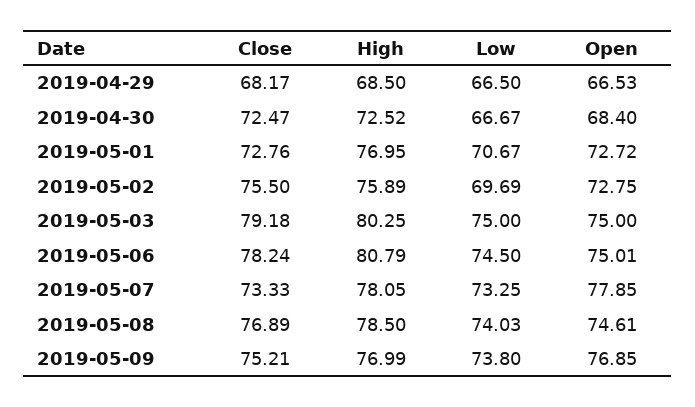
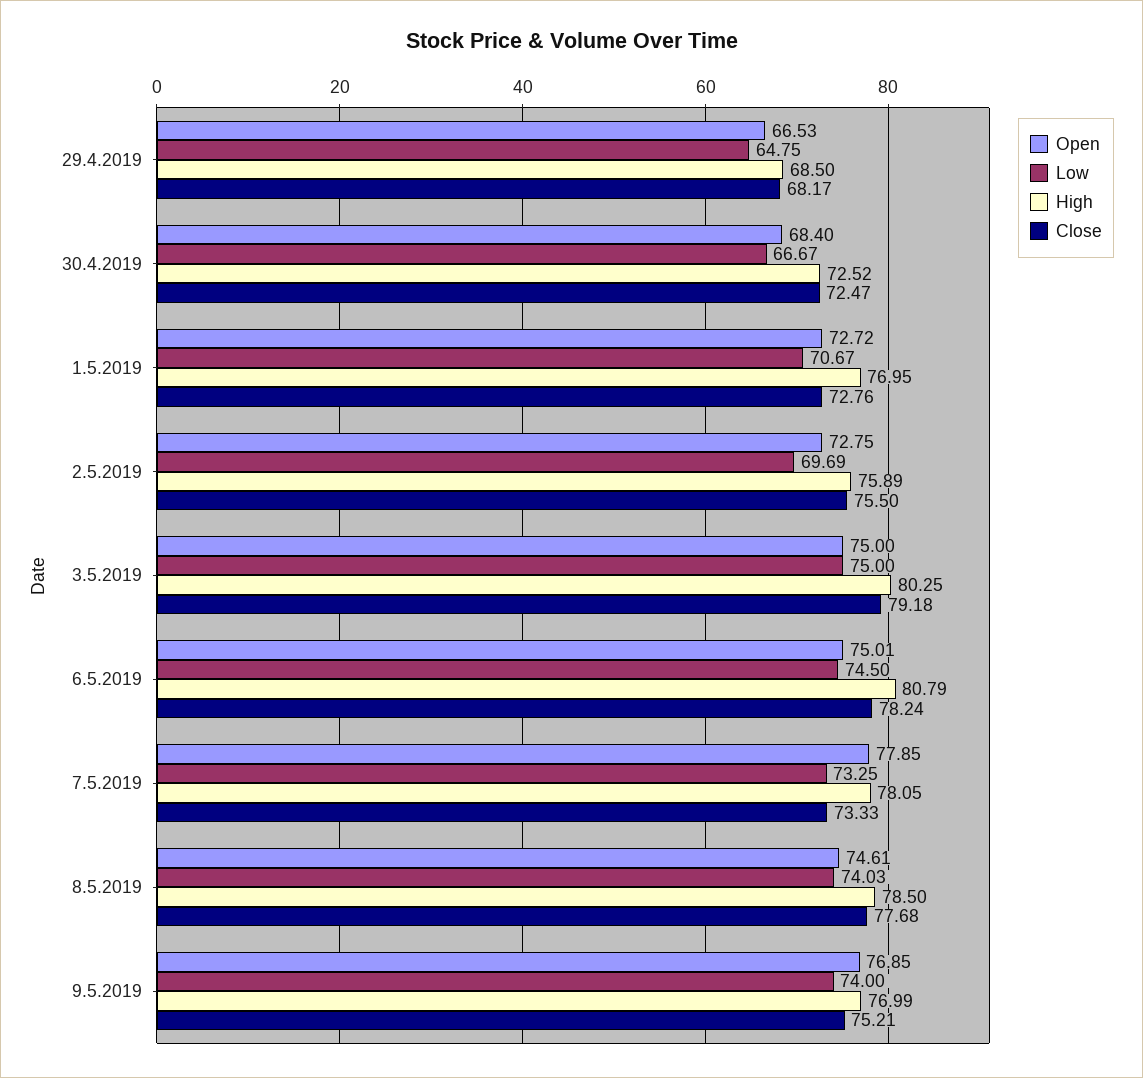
  {
    "Close": {
      "2019-04-29": 68.17,
      "2019-04-30": 72.47,
      "2019-05-01": 72.76,
      "2019-05-02": 75.5,
      "2019-05-03": 79.18,
      "2019-05-06": 78.24,
      "2019-05-07": 73.33,
-     "2019-05-08": 76.89,
+     "2019-05-08": 77.68,
      "2019-05-09": 75.21
    },
    "High": {
      "2019-04-29": 68.5,
      "2019-04-30": 72.52,
      "2019-05-01": 76.95,
      "2019-05-02": 75.89,
      "2019-05-03": 80.25,
      "2019-05-06": 80.79,
      "2019-05-07": 78.05,
      "2019-05-08": 78.5,
      "2019-05-09": 76.99
    },
    "Low": {
-     "2019-04-29": 66.5,
+     "2019-04-29": 64.75,
      "2019-04-30": 66.67,
      "2019-05-01": 70.67,
      "2019-05-02": 69.69,
      "2019-05-03": 75,
      "2019-05-06": 74.5,
      "2019-05-07": 73.25,
      "2019-05-08": 74.03,
-     "2019-05-09": 73.8
+     "2019-05-09": 74
    },
    "Open": {
      "2019-04-29": 66.53,
      "2019-04-30": 68.4,
      "2019-05-01": 72.72,
      "2019-05-02": 72.75,
      "2019-05-03": 75,
      "2019-05-06": 75.01,
      "2019-05-07": 77.85,
      "2019-05-08": 74.61,
      "2019-05-09": 76.85
    }
  }

